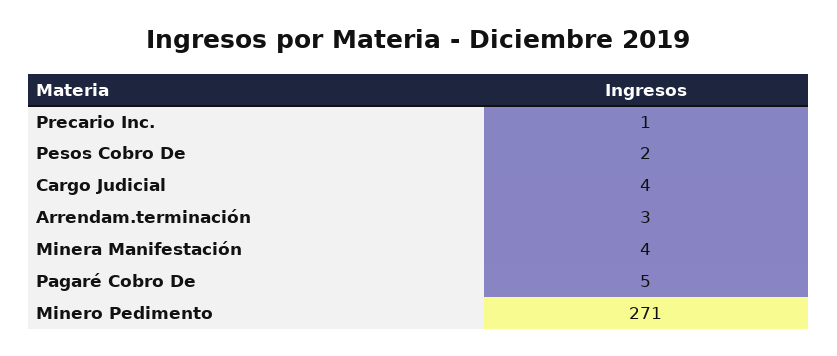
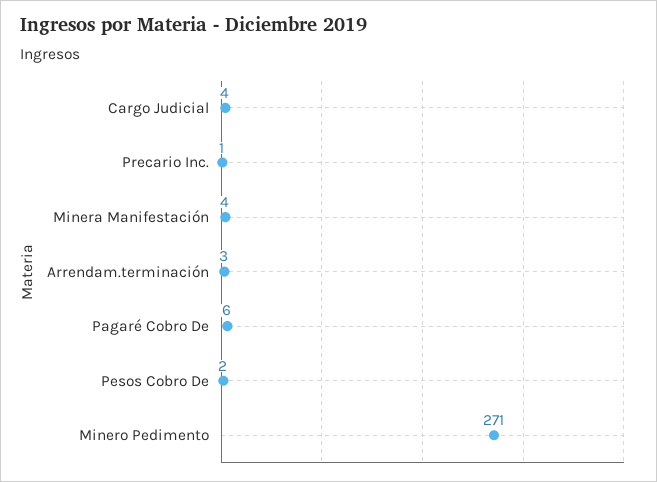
  {
    "Precario Inc.": 1,
    "Pesos Cobro De": 2,
    "Cargo Judicial": 4,
    "Arrendam.terminación": 3,
    "Minera Manifestación": 4,
-   "Pagaré Cobro De": 5,
+   "Pagaré Cobro De": 6,
    "Minero Pedimento": 271
  }

